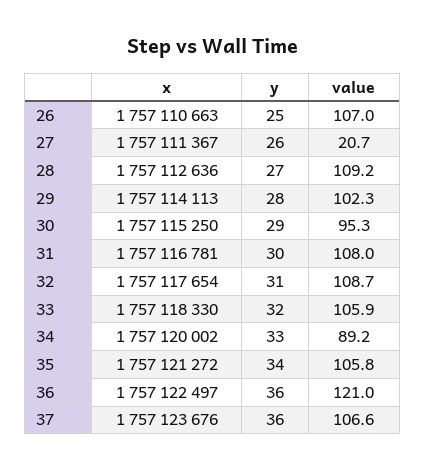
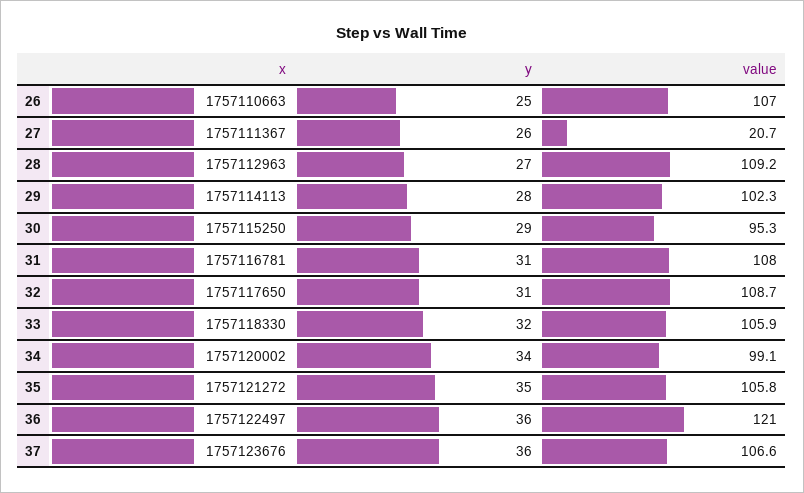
  {
    "x": {
      "26": 1757110663,
      "27": 1757111367,
-     "28": 1757112636,
+     "28": 1757112963,
      "29": 1757114113,
      "30": 1757115250,
      "31": 1757116781,
-     "32": 1757117654,
+     "32": 1757117650,
      "33": 1757118330,
      "34": 1757120002,
      "35": 1757121272,
      "36": 1757122497,
      "37": 1757123676
    },
    "y": {
      "26": 25,
      "27": 26,
      "28": 27,
      "29": 28,
      "30": 29,
-     "31": 30,
+     "31": 31,
      "32": 31,
      "33": 32,
-     "34": 33,
+     "34": 34,
-     "35": 34,
+     "35": 35,
      "36": 36,
      "37": 36
    },
    "value": {
      "26": 107,
      "27": 20.7,
      "28": 109.2,
      "29": 102.3,
      "30": 95.3,
      "31": 108,
      "32": 108.7,
      "33": 105.9,
-     "34": 89.2,
+     "34": 99.1,
      "35": 105.8,
      "36": 121,
      "37": 106.6
    }
  }

